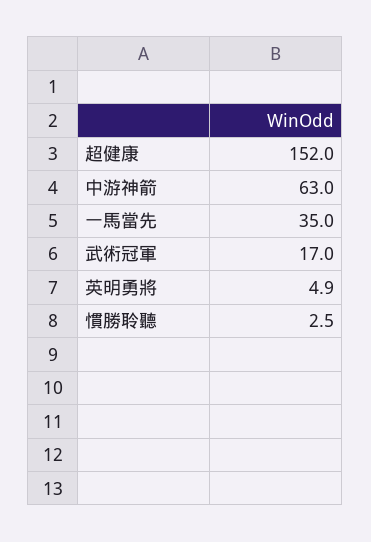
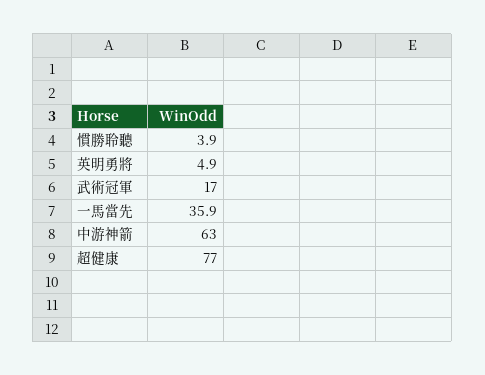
  {
-   "超健康": 152,
+   "超健康": 77,
    "中游神箭": 63,
-   "一馬當先": 35,
+   "一馬當先": 35.9,
    "武術冠軍": 17,
    "英明勇將": 4.9,
-   "慣勝聆聽": 2.5
+   "慣勝聆聽": 3.9
  }

